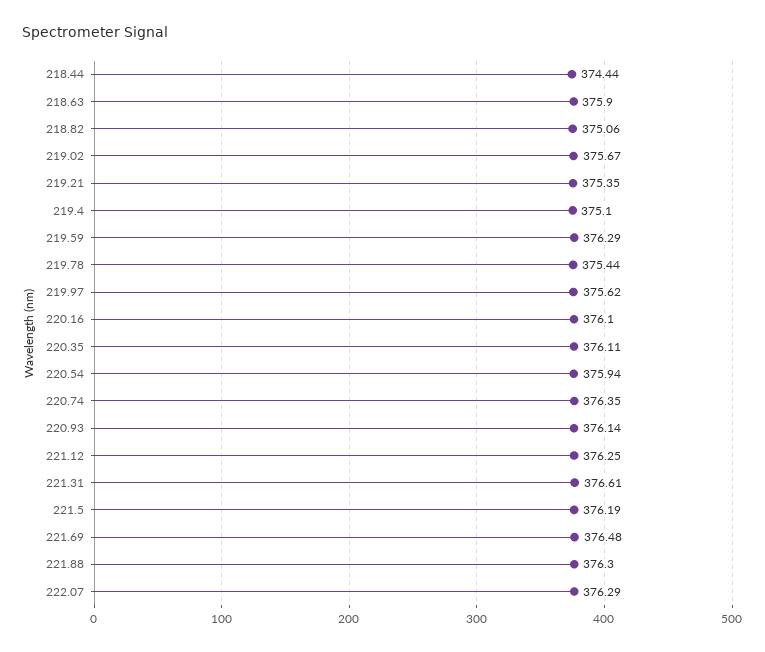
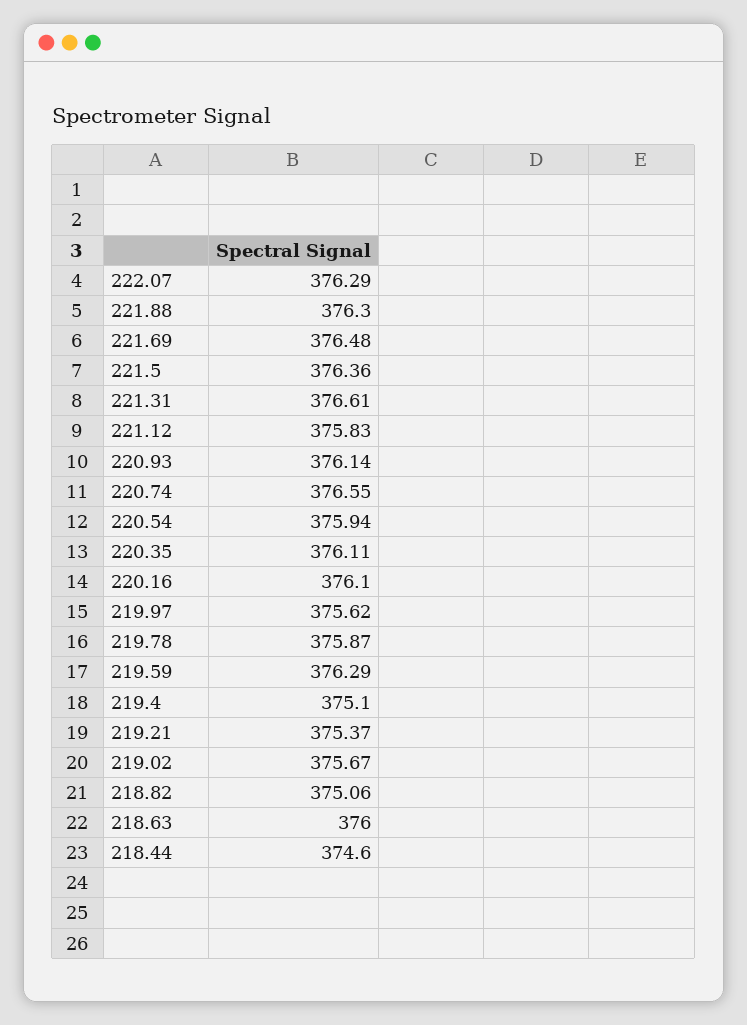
  {
-   "218.44": 374.44,
+   "218.44": 374.6,
-   "218.63": 375.9,
+   "218.63": 376,
    "218.82": 375.06,
    "219.02": 375.67,
-   "219.21": 375.35,
+   "219.21": 375.37,
    "219.4": 375.1,
    "219.59": 376.29,
-   "219.78": 375.44,
+   "219.78": 375.87,
    "219.97": 375.62,
    "220.16": 376.1,
    "220.35": 376.11,
    "220.54": 375.94,
-   "220.74": 376.35,
+   "220.74": 376.55,
    "220.93": 376.14,
-   "221.12": 376.25,
+   "221.12": 375.83,
    "221.31": 376.61,
-   "221.5": 376.19,
+   "221.5": 376.36,
    "221.69": 376.48,
    "221.88": 376.3,
    "222.07": 376.29
  }

